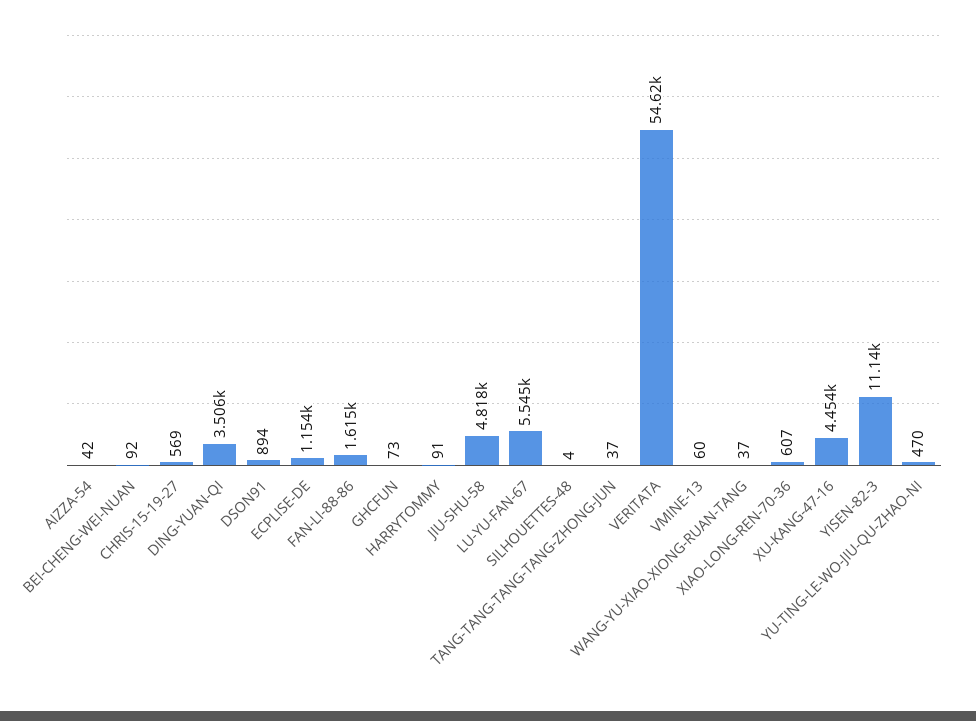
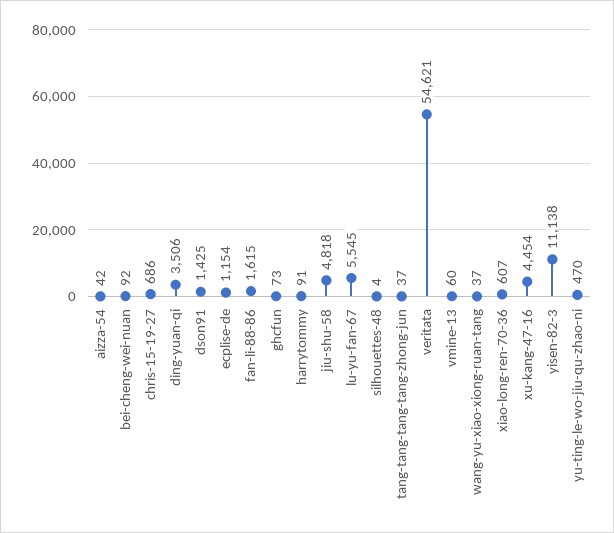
  {
    "AIZZA-54": 42,
    "BEI-CHENG-WEI-NUAN": 92,
-   "CHRIS-15-19-27": 569,
+   "CHRIS-15-19-27": 686,
    "DING-YUAN-QI": 3506,
-   "DSON91": 894,
+   "DSON91": 1425,
    "ECPLISE-DE": 1154,
    "FAN-LI-88-86": 1615,
    "GHCFUN": 73,
    "HARRYTOMMY": 91,
    "JIU-SHU-58": 4818,
    "LU-YU-FAN-67": 5545,
    "SILHOUETTES-48": 4,
    "TANG-TANG-TANG-TANG-ZHONG-JUN": 37,
    "VERITATA": 54621,
    "VMINE-13": 60,
    "WANG-YU-XIAO-XIONG-RUAN-TANG": 37,
    "XIAO-LONG-REN-70-36": 607,
    "XU-KANG-47-16": 4454,
    "YISEN-82-3": 11138,
    "YU-TING-LE-WO-JIU-QU-ZHAO-NI": 470
  }

